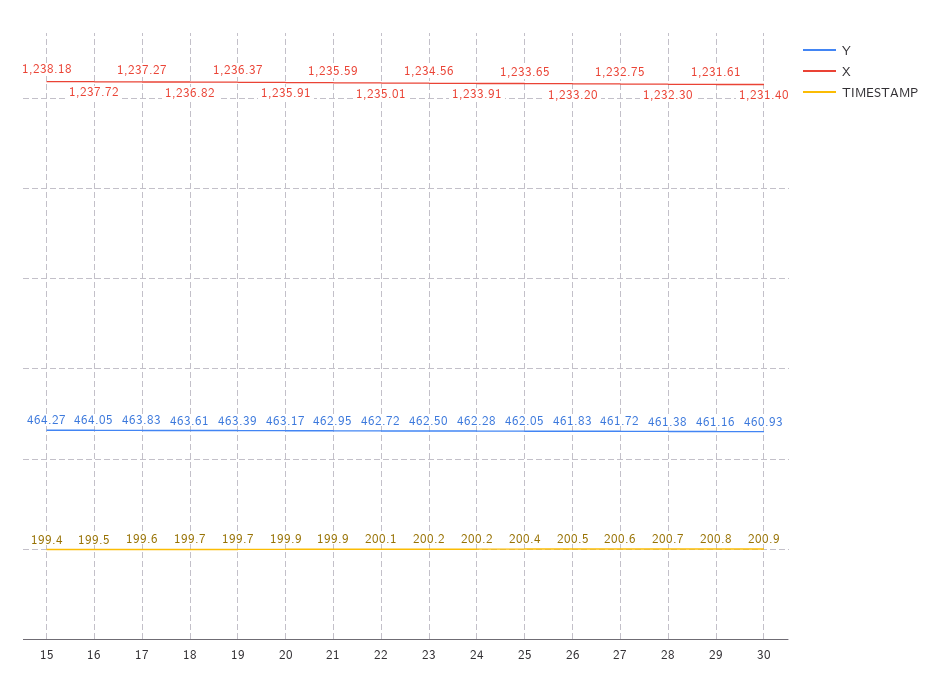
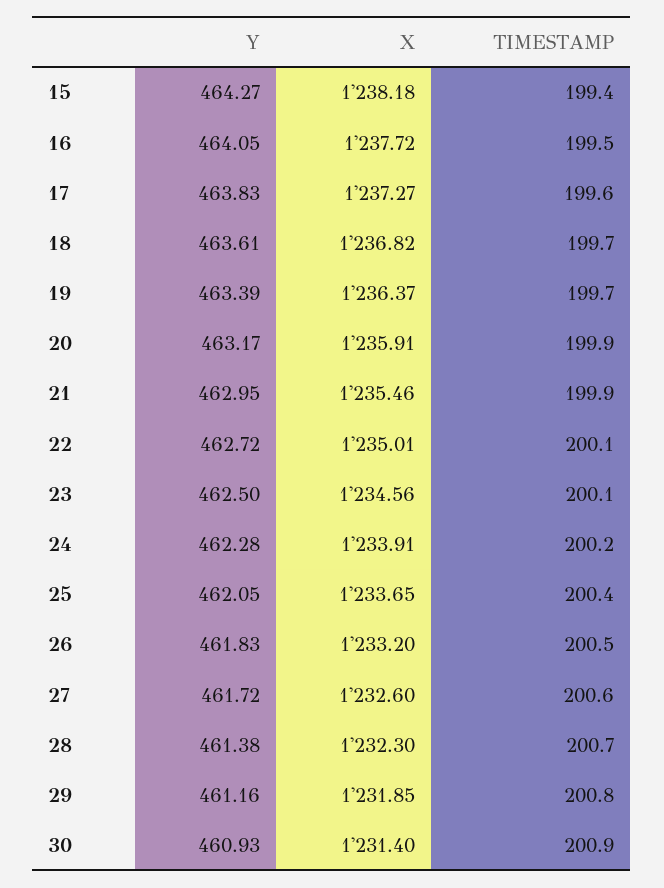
  {
    "Y": {
      "15": 464.27,
      "16": 464.05,
      "17": 463.83,
      "18": 463.61,
      "19": 463.39,
      "20": 463.17,
      "21": 462.95,
      "22": 462.72,
      "23": 462.5,
      "24": 462.28,
      "25": 462.05,
      "26": 461.83,
      "27": 461.72,
      "28": 461.38,
      "29": 461.16,
      "30": 460.93
    },
    "X": {
      "15": 1238.18,
      "16": 1237.72,
      "17": 1237.27,
      "18": 1236.82,
      "19": 1236.37,
      "20": 1235.91,
-     "21": 1235.59,
+     "21": 1235.46,
      "22": 1235.01,
      "23": 1234.56,
      "24": 1233.91,
      "25": 1233.65,
      "26": 1233.2,
-     "27": 1232.75,
+     "27": 1232.6,
      "28": 1232.3,
-     "29": 1231.61,
+     "29": 1231.85,
      "30": 1231.4
    },
    "TIMESTAMP": {
      "15": 199.4,
      "16": 199.5,
      "17": 199.6,
      "18": 199.7,
      "19": 199.7,
      "20": 199.9,
      "21": 199.9,
      "22": 200.1,
-     "23": 200.2,
+     "23": 200.1,
      "24": 200.2,
      "25": 200.4,
      "26": 200.5,
      "27": 200.6,
      "28": 200.7,
      "29": 200.8,
      "30": 200.9
    }
  }

